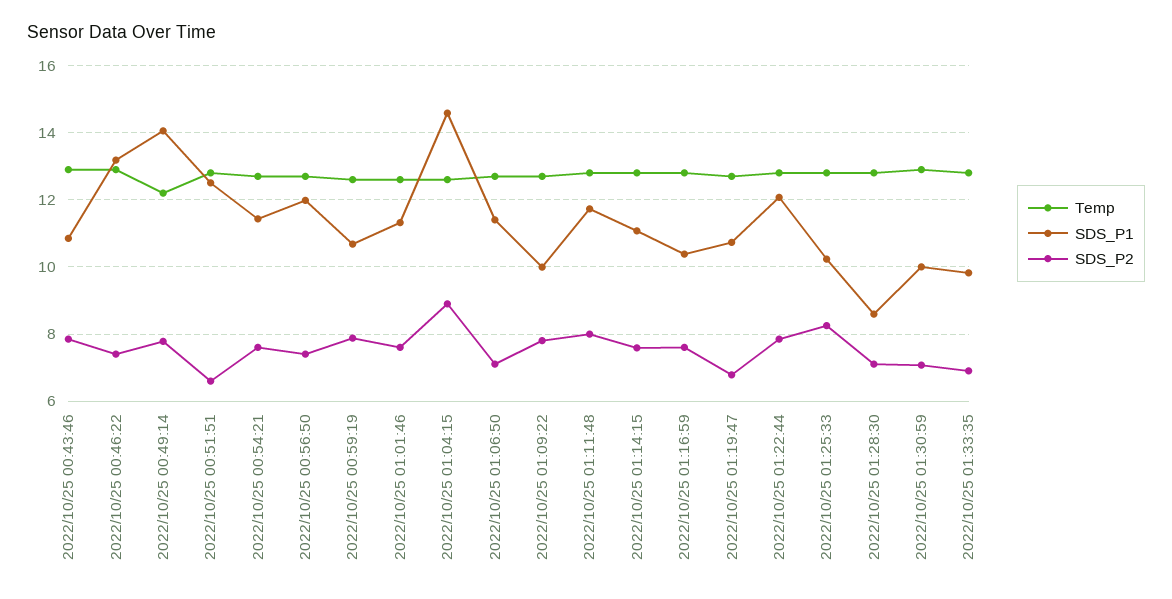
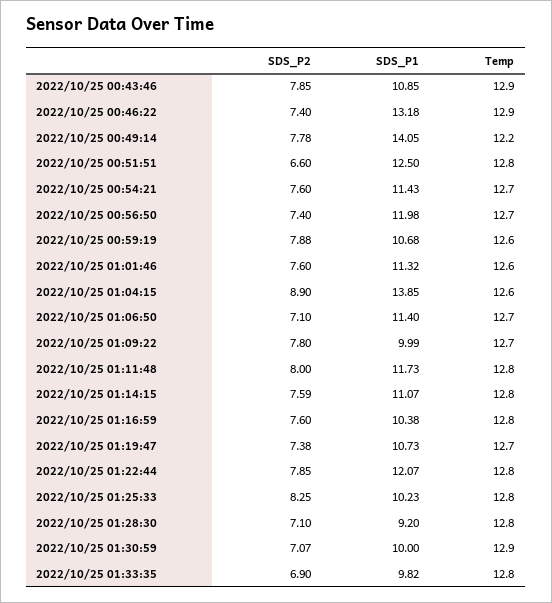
  {
    "Temp": {
      "2022/10/25 00:43:46": 12.9,
      "2022/10/25 00:46:22": 12.9,
      "2022/10/25 00:49:14": 12.2,
      "2022/10/25 00:51:51": 12.8,
      "2022/10/25 00:54:21": 12.7,
      "2022/10/25 00:56:50": 12.7,
      "2022/10/25 00:59:19": 12.6,
      "2022/10/25 01:01:46": 12.6,
      "2022/10/25 01:04:15": 12.6,
      "2022/10/25 01:06:50": 12.7,
      "2022/10/25 01:09:22": 12.7,
      "2022/10/25 01:11:48": 12.8,
      "2022/10/25 01:14:15": 12.8,
      "2022/10/25 01:16:59": 12.8,
      "2022/10/25 01:19:47": 12.7,
      "2022/10/25 01:22:44": 12.8,
      "2022/10/25 01:25:33": 12.8,
      "2022/10/25 01:28:30": 12.8,
      "2022/10/25 01:30:59": 12.9,
      "2022/10/25 01:33:35": 12.8
    },
    "SDS_P1": {
      "2022/10/25 00:43:46": 10.85,
      "2022/10/25 00:46:22": 13.18,
      "2022/10/25 00:49:14": 14.05,
      "2022/10/25 00:51:51": 12.5,
      "2022/10/25 00:54:21": 11.43,
      "2022/10/25 00:56:50": 11.98,
      "2022/10/25 00:59:19": 10.68,
      "2022/10/25 01:01:46": 11.32,
-     "2022/10/25 01:04:15": 14.6,
+     "2022/10/25 01:04:15": 13.85,
      "2022/10/25 01:06:50": 11.4,
      "2022/10/25 01:09:22": 9.99,
      "2022/10/25 01:11:48": 11.73,
      "2022/10/25 01:14:15": 11.07,
      "2022/10/25 01:16:59": 10.38,
      "2022/10/25 01:19:47": 10.73,
      "2022/10/25 01:22:44": 12.07,
      "2022/10/25 01:25:33": 10.23,
-     "2022/10/25 01:28:30": 8.6,
+     "2022/10/25 01:28:30": 9.2,
      "2022/10/25 01:30:59": 10,
      "2022/10/25 01:33:35": 9.82
    },
    "SDS_P2": {
      "2022/10/25 00:43:46": 7.85,
      "2022/10/25 00:46:22": 7.4,
      "2022/10/25 00:49:14": 7.78,
      "2022/10/25 00:51:51": 6.6,
      "2022/10/25 00:54:21": 7.6,
      "2022/10/25 00:56:50": 7.4,
      "2022/10/25 00:59:19": 7.88,
      "2022/10/25 01:01:46": 7.6,
      "2022/10/25 01:04:15": 8.9,
      "2022/10/25 01:06:50": 7.1,
      "2022/10/25 01:09:22": 7.8,
      "2022/10/25 01:11:48": 8,
      "2022/10/25 01:14:15": 7.59,
      "2022/10/25 01:16:59": 7.6,
-     "2022/10/25 01:19:47": 6.8,
+     "2022/10/25 01:19:47": 7.38,
      "2022/10/25 01:22:44": 7.85,
      "2022/10/25 01:25:33": 8.25,
      "2022/10/25 01:28:30": 7.1,
      "2022/10/25 01:30:59": 7.07,
      "2022/10/25 01:33:35": 6.9
    }
  }

